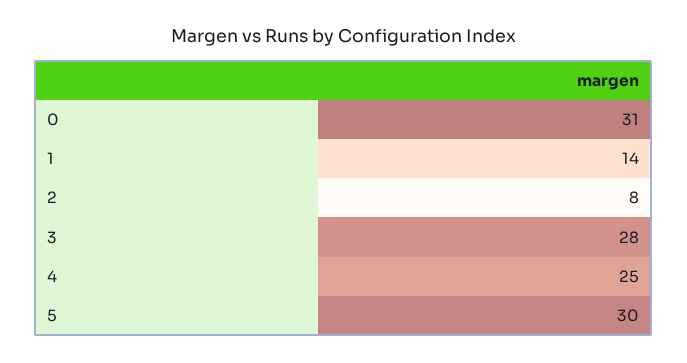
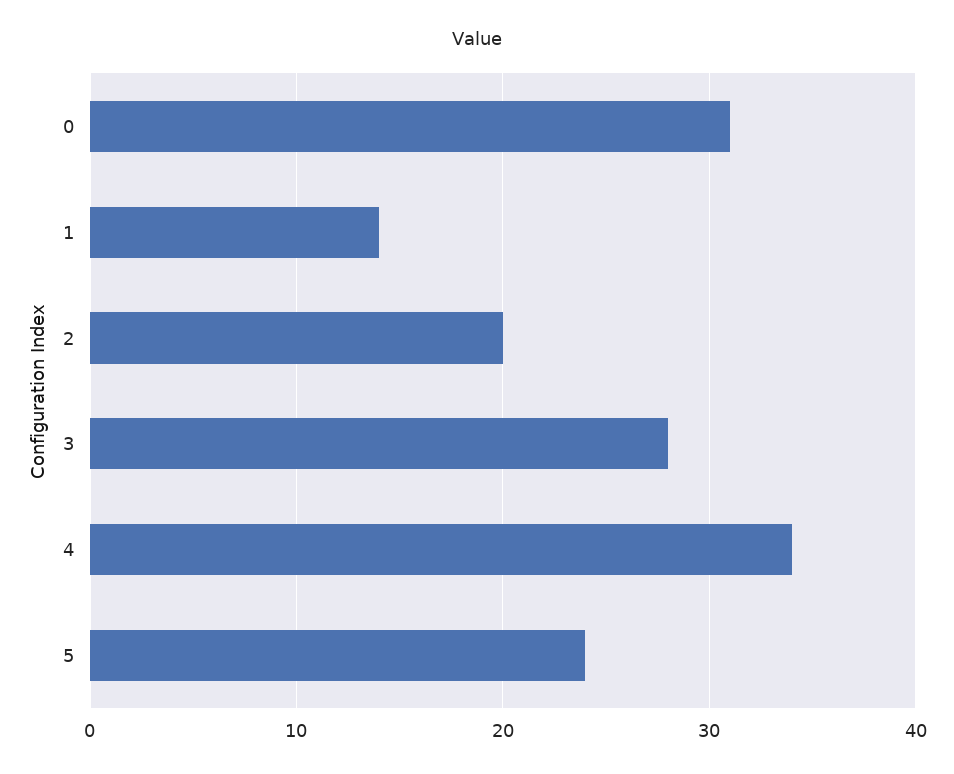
  {
    "0": 31,
    "1": 14,
-   "2": 8,
+   "2": 20,
    "3": 28,
-   "4": 25,
+   "4": 34,
-   "5": 30
+   "5": 24
  }

